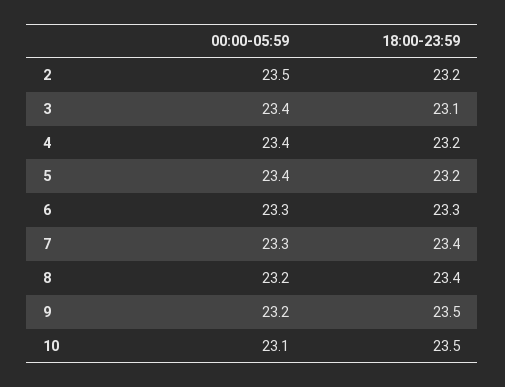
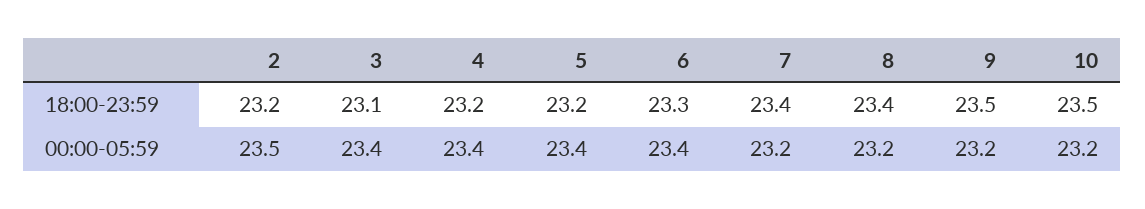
  {
    "00:00-05:59": {
      "2": 23.5,
      "3": 23.4,
      "4": 23.4,
      "5": 23.4,
-     "6": 23.3,
+     "6": 23.4,
-     "7": 23.3,
+     "7": 23.2,
      "8": 23.2,
      "9": 23.2,
-     "10": 23.1
+     "10": 23.2
    },
    "18:00-23:59": {
      "2": 23.2,
      "3": 23.1,
      "4": 23.2,
      "5": 23.2,
      "6": 23.3,
      "7": 23.4,
      "8": 23.4,
      "9": 23.5,
      "10": 23.5
    }
  }

